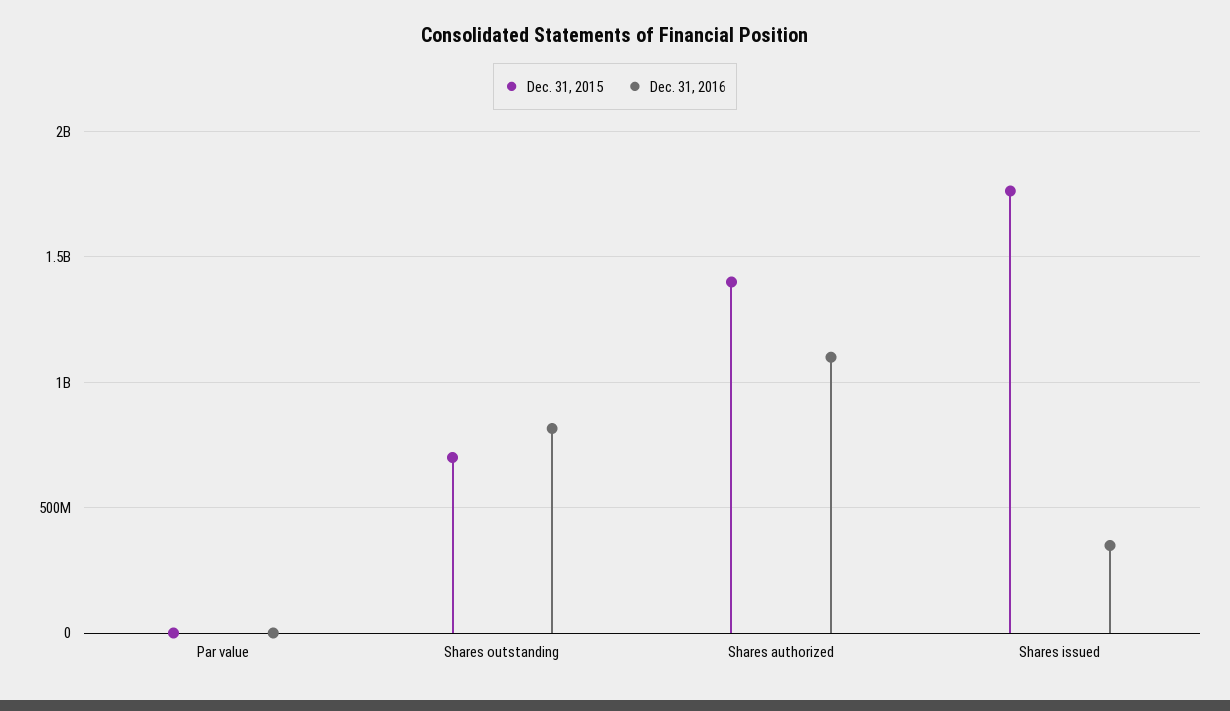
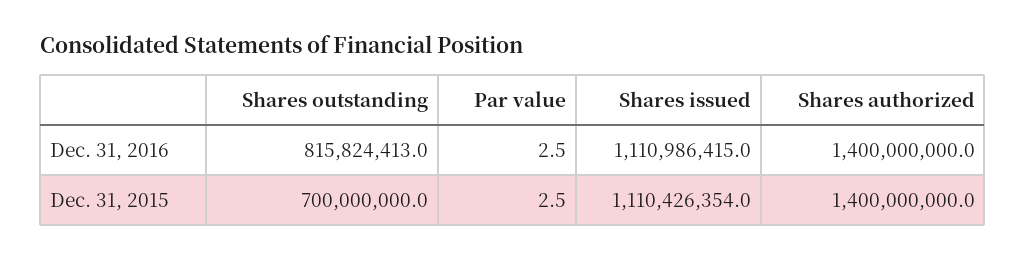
  {
    "Dec. 31, 2015": {
      "Par value": 2.5,
      "Shares outstanding": 700000000,
      "Shares authorized": 1400000000,
-     "Shares issued": 1750000000
+     "Shares issued": 1110426354
    },
    "Dec. 31, 2016": {
      "Par value": 2.5,
      "Shares outstanding": 815824413,
-     "Shares authorized": 1100000000,
+     "Shares authorized": 1400000000,
-     "Shares issued": 350000000
+     "Shares issued": 1110986415
    }
  }

